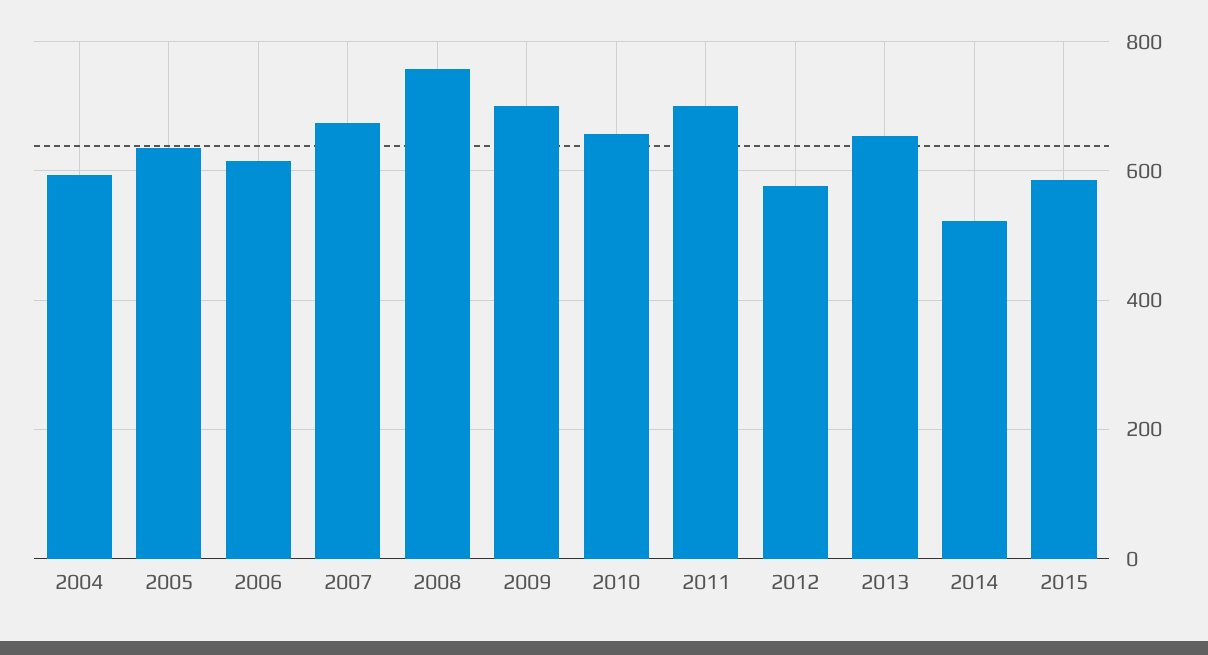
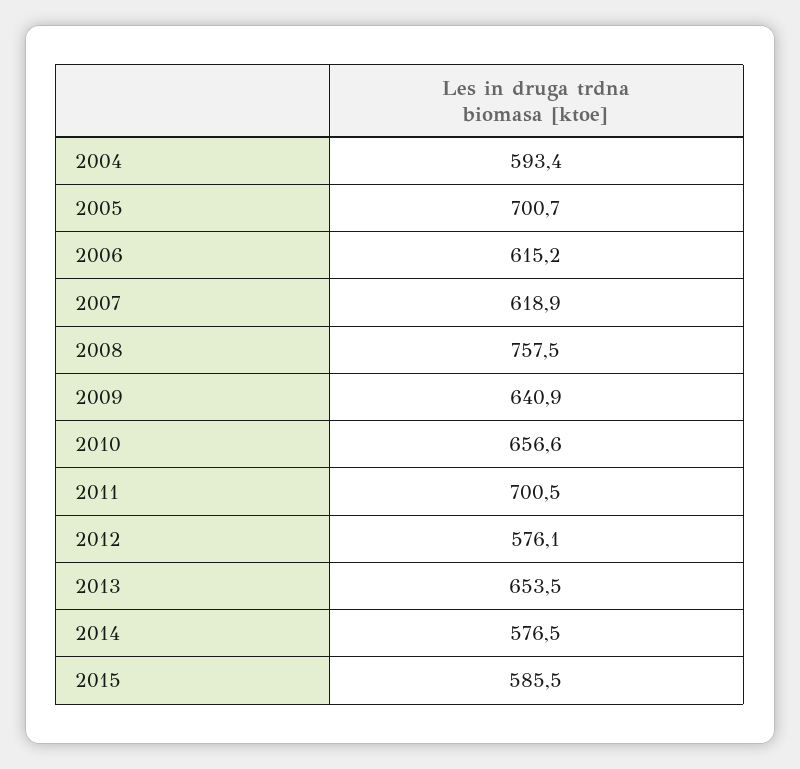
  {
    "2004": 593.4,
-   "2005": 640,
+   "2005": 700.7,
    "2006": 615.2,
-   "2007": 680,
+   "2007": 618.9,
    "2008": 757.5,
-   "2009": 700,
+   "2009": 640.9,
    "2010": 656.6,
    "2011": 700.5,
    "2012": 576.1,
    "2013": 653.5,
-   "2014": 520,
+   "2014": 576.5,
    "2015": 585.5
  }

